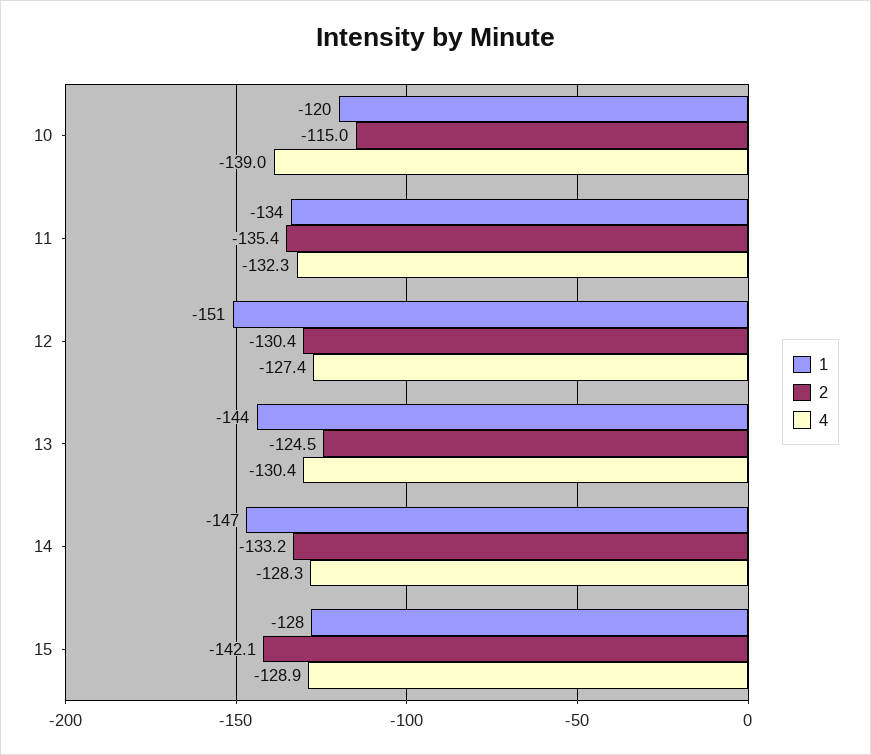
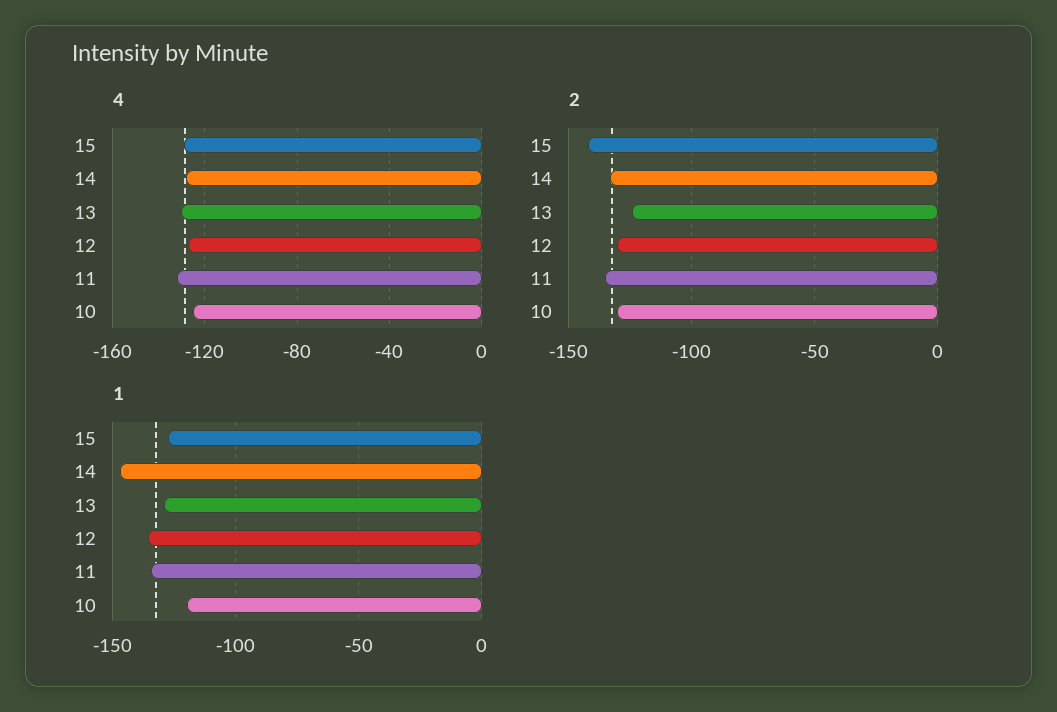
  {
    "1": {
      "10": -120,
      "11": -134,
-     "12": -151,
+     "12": -135,
-     "13": -144,
+     "13": -130,
      "14": -147,
      "15": -128
    },
    "2": {
-     "10": -115,
+     "10": -130,
      "11": -135.4,
      "12": -130.4,
      "13": -124.5,
      "14": -133.2,
      "15": -142.1
    },
    "4": {
-     "10": -139,
+     "10": -125,
      "11": -132.3,
      "12": -127.4,
      "13": -130.4,
      "14": -128.3,
      "15": -128.9
    }
  }

